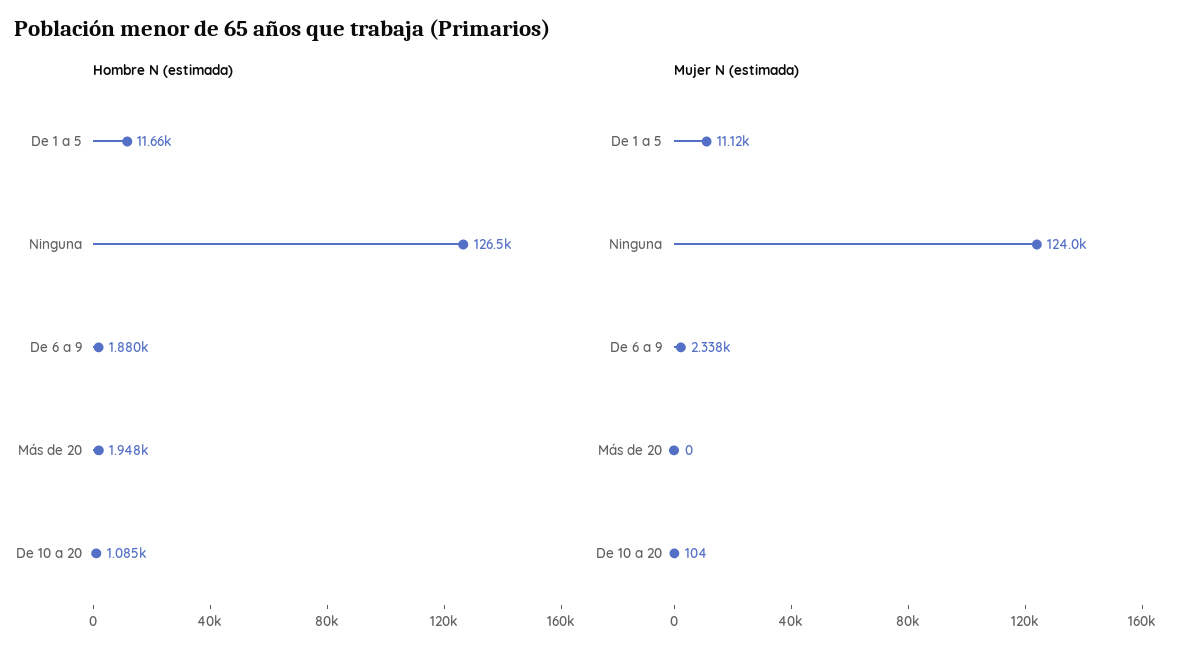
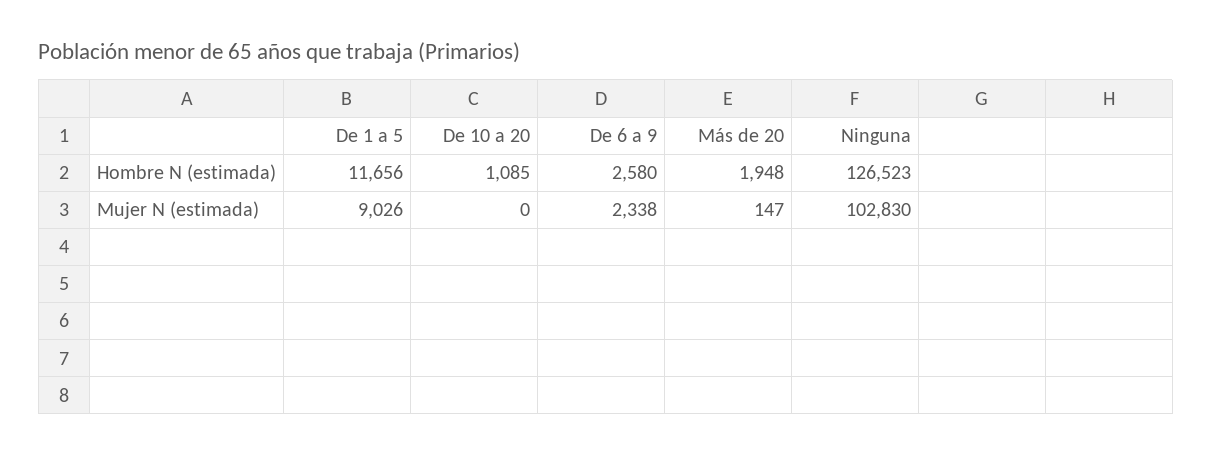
  {
    "Hombre N (estimada)": {
      "De 1 a 5": 11656,
      "Ninguna": 126523,
-     "De 6 a 9": 1880,
+     "De 6 a 9": 2580,
      "Más de 20": 1948,
      "De 10 a 20": 1085
    },
    "Mujer N (estimada)": {
-     "De 1 a 5": 11120,
+     "De 1 a 5": 9026,
-     "Ninguna": 124000,
+     "Ninguna": 102830,
      "De 6 a 9": 2338,
-     "Más de 20": 0,
+     "Más de 20": 147,
-     "De 10 a 20": 104
+     "De 10 a 20": 0
    }
  }

